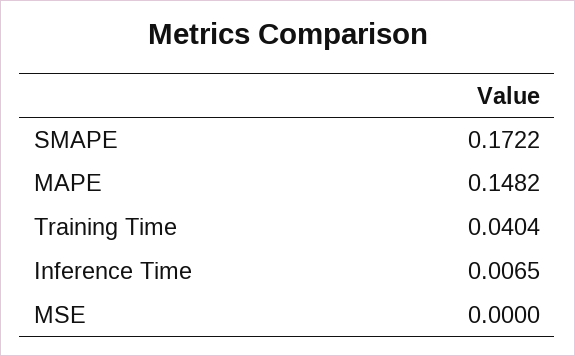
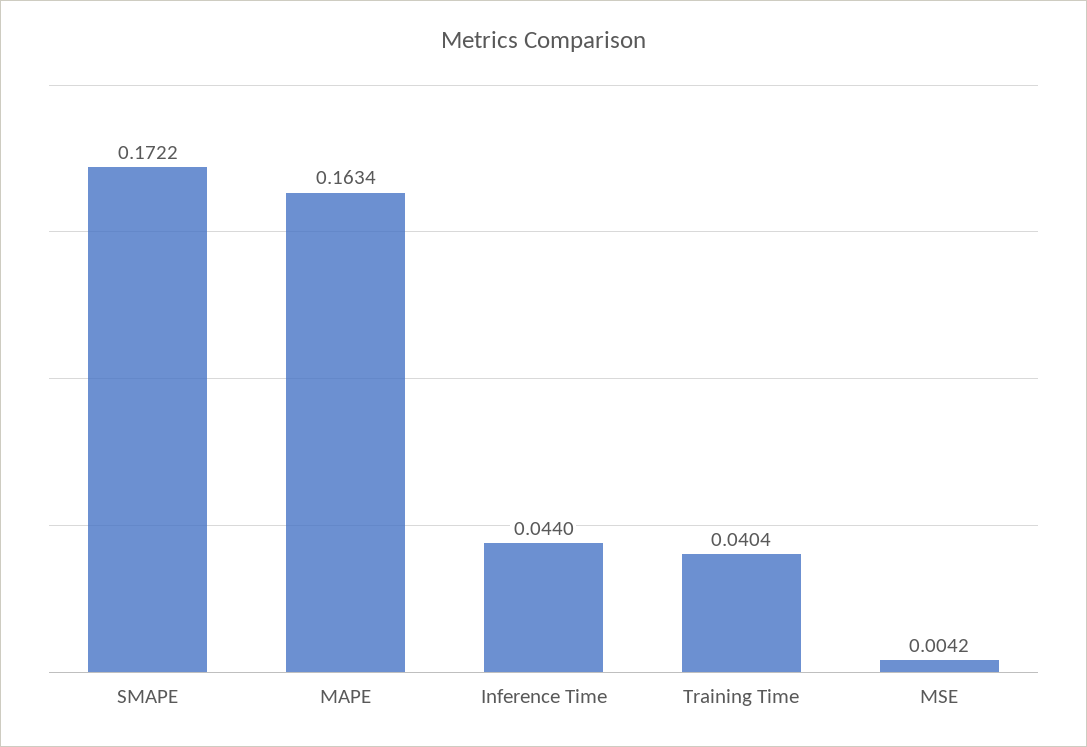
  {
    "SMAPE": 0.1722,
-   "MAPE": 0.1482,
+   "MAPE": 0.1634,
    "Training Time": 0.0404,
-   "Inference Time": 0.0065,
+   "Inference Time": 0.044,
-   "MSE": 0
+   "MSE": 0.0042
  }

